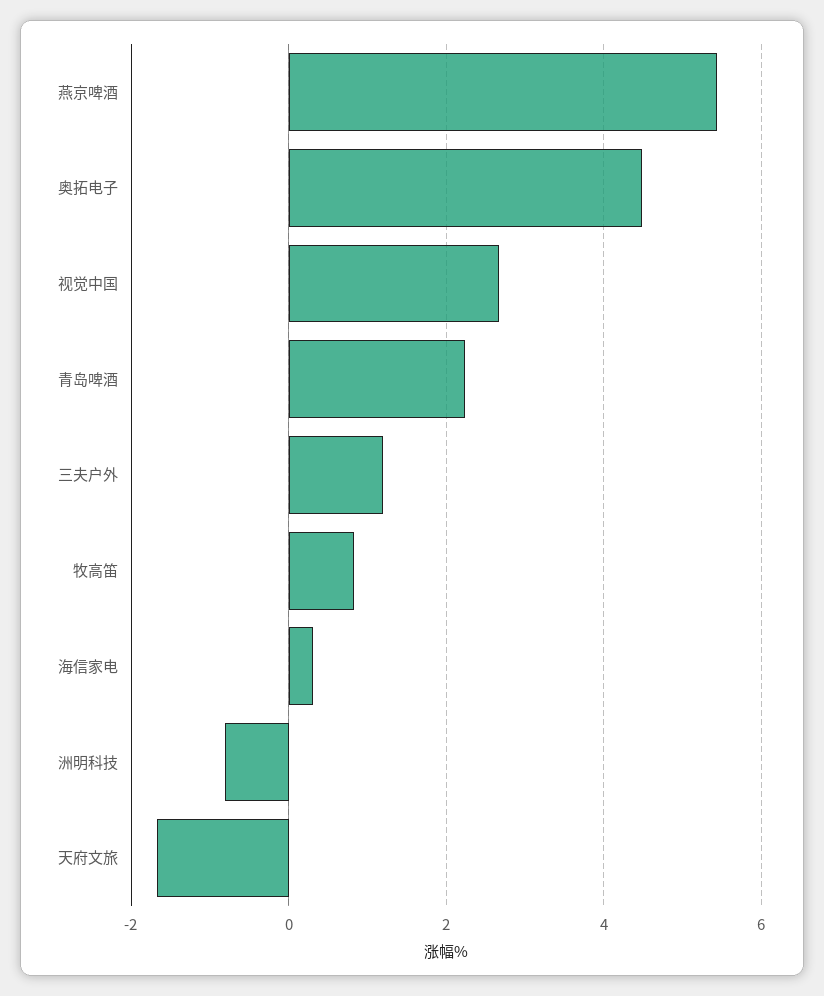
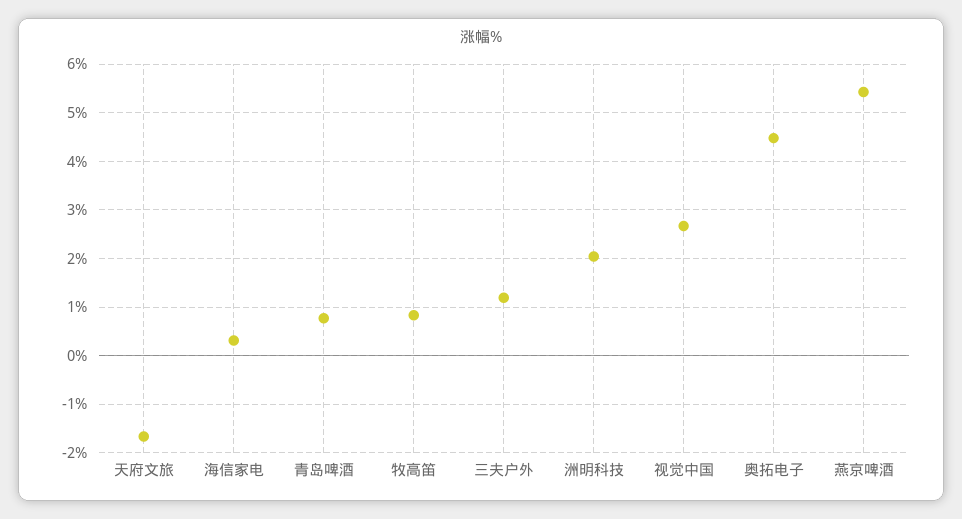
  {
    "燕京啤酒": 5.4,
    "奥拓电子": 4.4,
    "视觉中国": 2.6,
-   "青岛啤酒": 2.2,
+   "青岛啤酒": 0.8,
    "三夫户外": 1.2,
    "牧高笛": 0.8,
    "海信家电": 0.4,
-   "洲明科技": -0.8,
+   "洲明科技": 2,
    "天府文旅": -1.6
  }

